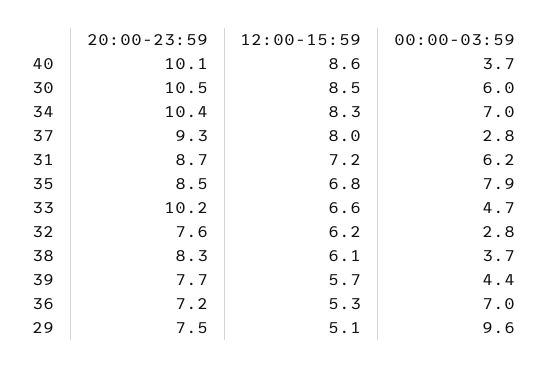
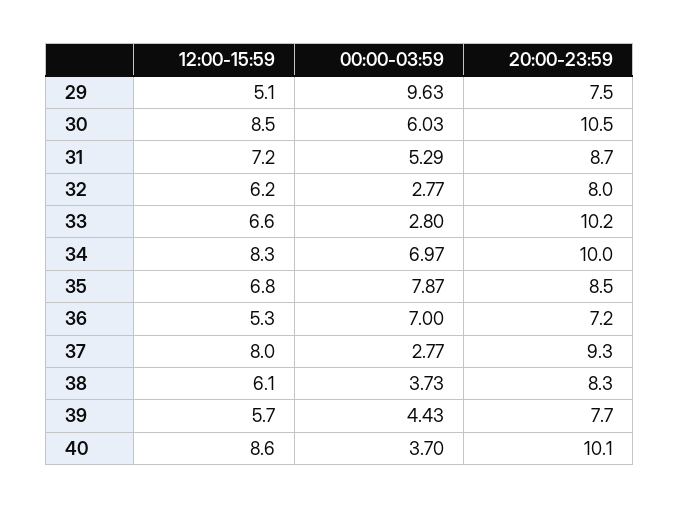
  {
    "20:00-23:59": {
      "40": 10.1,
      "30": 10.5,
-     "34": 10.4,
+     "34": 10,
      "37": 9.3,
      "31": 8.7,
      "35": 8.5,
      "33": 10.2,
-     "32": 7.6,
+     "32": 8,
      "38": 8.3,
      "39": 7.7,
      "36": 7.2,
      "29": 7.5
    },
    "12:00-15:59": {
      "40": 8.6,
      "30": 8.5,
      "34": 8.3,
      "37": 8,
      "31": 7.2,
      "35": 6.8,
      "33": 6.6,
      "32": 6.2,
      "38": 6.1,
      "39": 5.7,
      "36": 5.3,
      "29": 5.1
    },
    "00:00-03:59": {
      "40": 3.7,
      "30": 6.03,
      "34": 6.97,
      "37": 2.77,
-     "31": 6.2,
+     "31": 5.29,
      "35": 7.87,
-     "33": 4.7,
+     "33": 2.8,
      "32": 2.77,
      "38": 3.73,
      "39": 4.43,
      "36": 7,
      "29": 9.63
    }
  }

